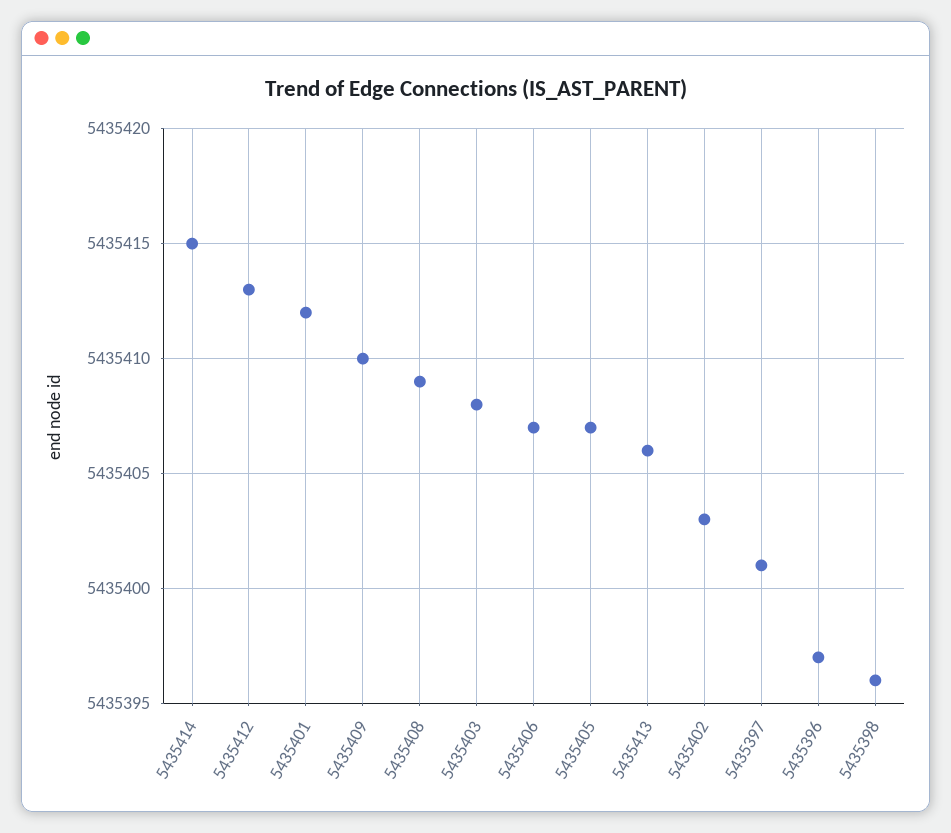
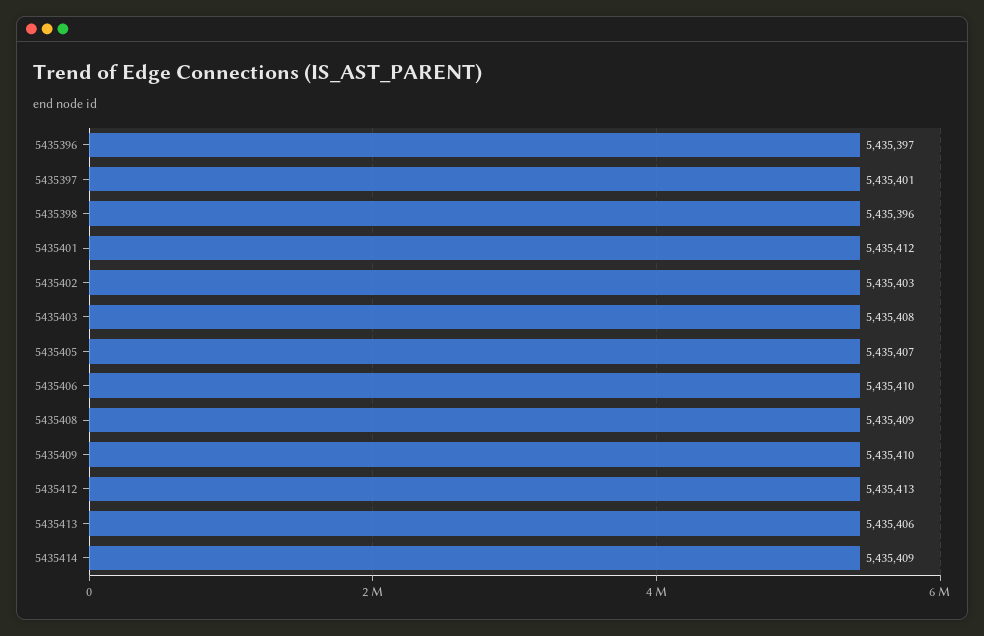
  {
-   "5435414": 5435415,
+   "5435414": 5435409,
    "5435412": 5435413,
    "5435401": 5435412,
    "5435409": 5435410,
    "5435408": 5435409,
    "5435403": 5435408,
-   "5435406": 5435407,
+   "5435406": 5435410,
    "5435405": 5435407,
    "5435413": 5435406,
    "5435402": 5435403,
    "5435397": 5435401,
    "5435396": 5435397,
    "5435398": 5435396
  }

